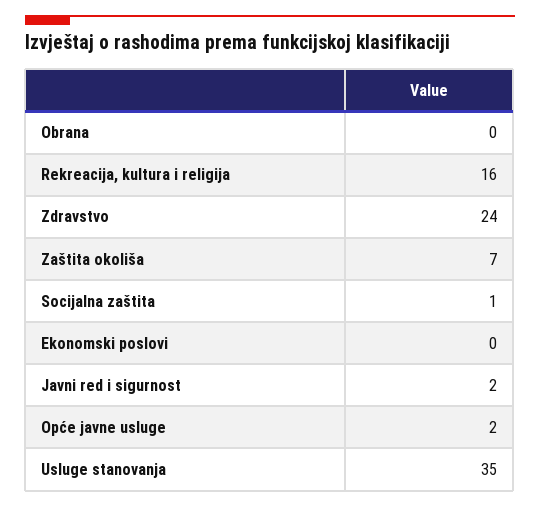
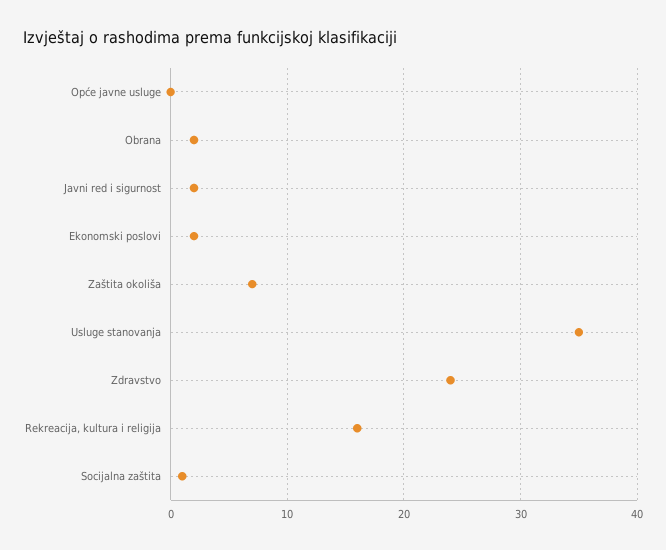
  {
-   "Obrana": 0,
+   "Obrana": 2,
    "Rekreacija, kultura i religija": 16,
    "Zdravstvo": 24,
    "Zaštita okoliša": 7,
    "Socijalna zaštita": 1,
-   "Ekonomski poslovi": 0,
+   "Ekonomski poslovi": 2,
    "Javni red i sigurnost": 2,
-   "Opće javne usluge": 2,
+   "Opće javne usluge": 0,
    "Usluge stanovanja": 35
  }

